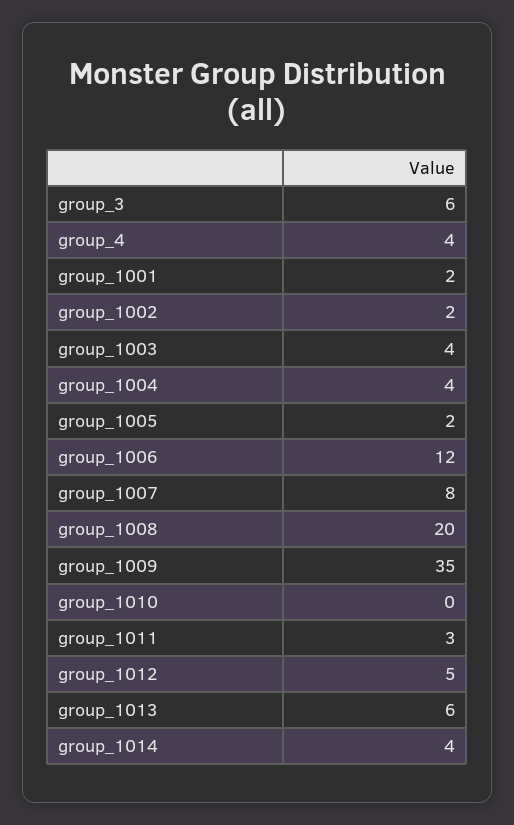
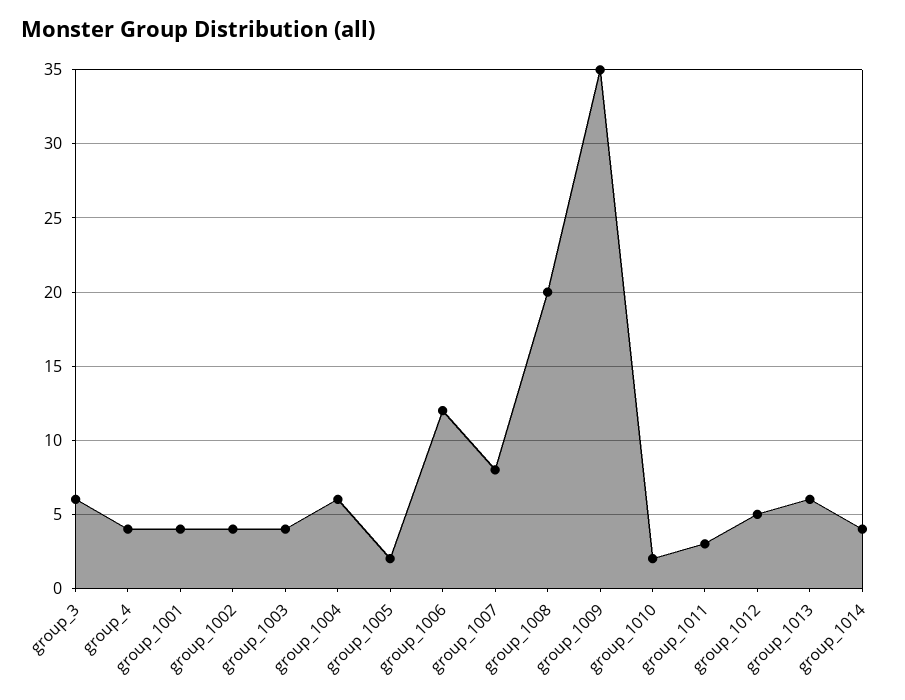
  {
    "group_3": 6,
    "group_4": 4,
-   "group_1001": 2,
+   "group_1001": 4,
-   "group_1002": 2,
+   "group_1002": 4,
    "group_1003": 4,
-   "group_1004": 4,
+   "group_1004": 6,
    "group_1005": 2,
    "group_1006": 12,
    "group_1007": 8,
    "group_1008": 20,
    "group_1009": 35,
-   "group_1010": 0,
+   "group_1010": 2,
    "group_1011": 3,
    "group_1012": 5,
    "group_1013": 6,
    "group_1014": 4
  }

